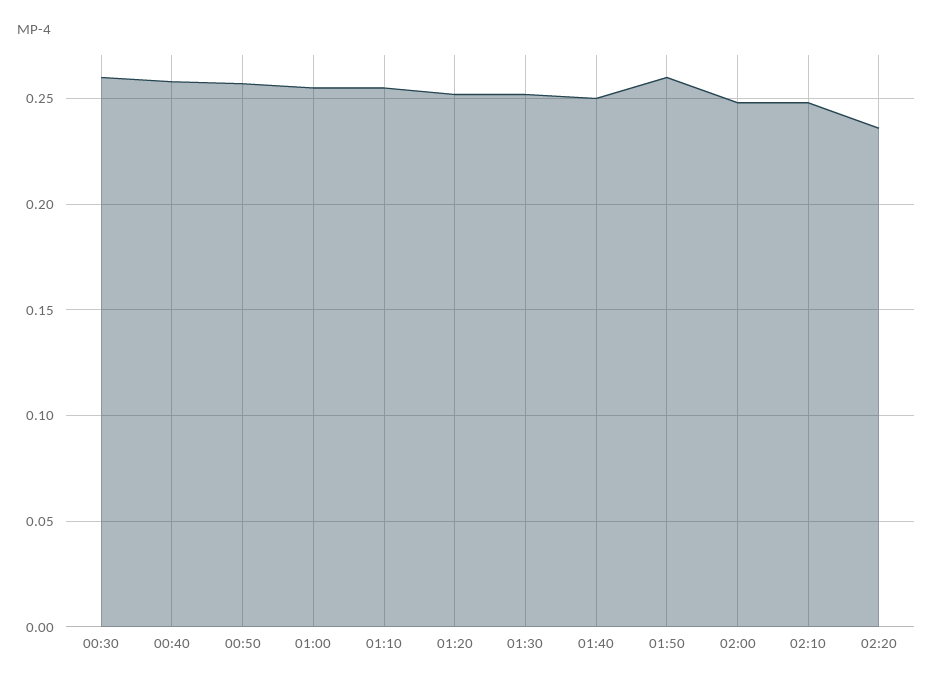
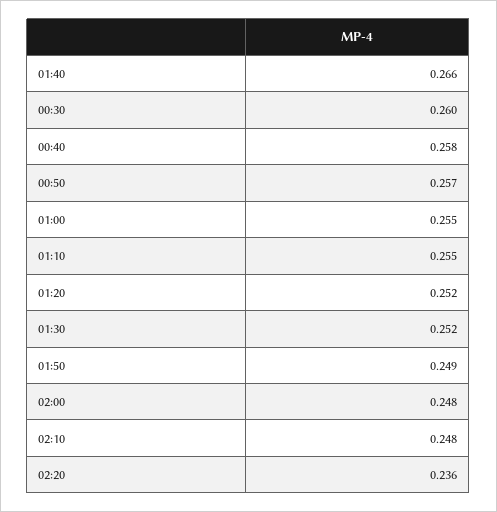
  {
    "00:30": 0.26,
    "00:40": 0.258,
    "00:50": 0.257,
    "01:00": 0.255,
    "01:10": 0.255,
    "01:20": 0.252,
    "01:30": 0.252,
-   "01:40": 0.25,
+   "01:40": 0.266,
-   "01:50": 0.26,
+   "01:50": 0.249,
    "02:00": 0.248,
    "02:10": 0.248,
    "02:20": 0.236
  }

